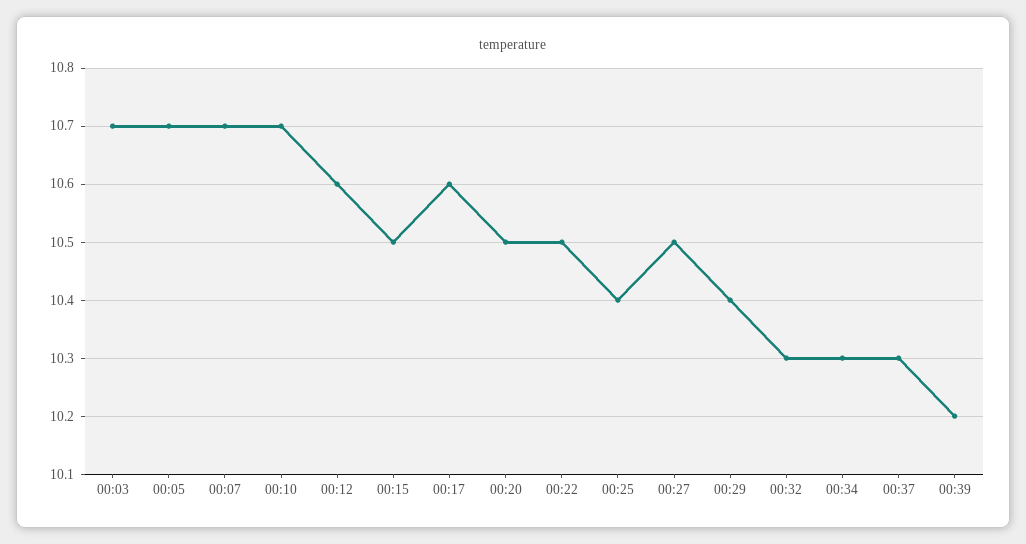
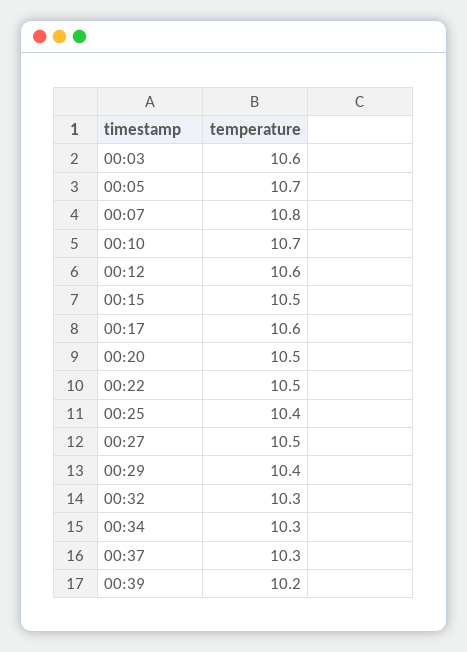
  {
-   "00:03": 10.7,
+   "00:03": 10.6,
    "00:05": 10.7,
-   "00:07": 10.7,
+   "00:07": 10.8,
    "00:10": 10.7,
    "00:12": 10.6,
    "00:15": 10.5,
    "00:17": 10.6,
    "00:20": 10.5,
    "00:22": 10.5,
    "00:25": 10.4,
    "00:27": 10.5,
    "00:29": 10.4,
    "00:32": 10.3,
    "00:34": 10.3,
    "00:37": 10.3,
    "00:39": 10.2
  }

